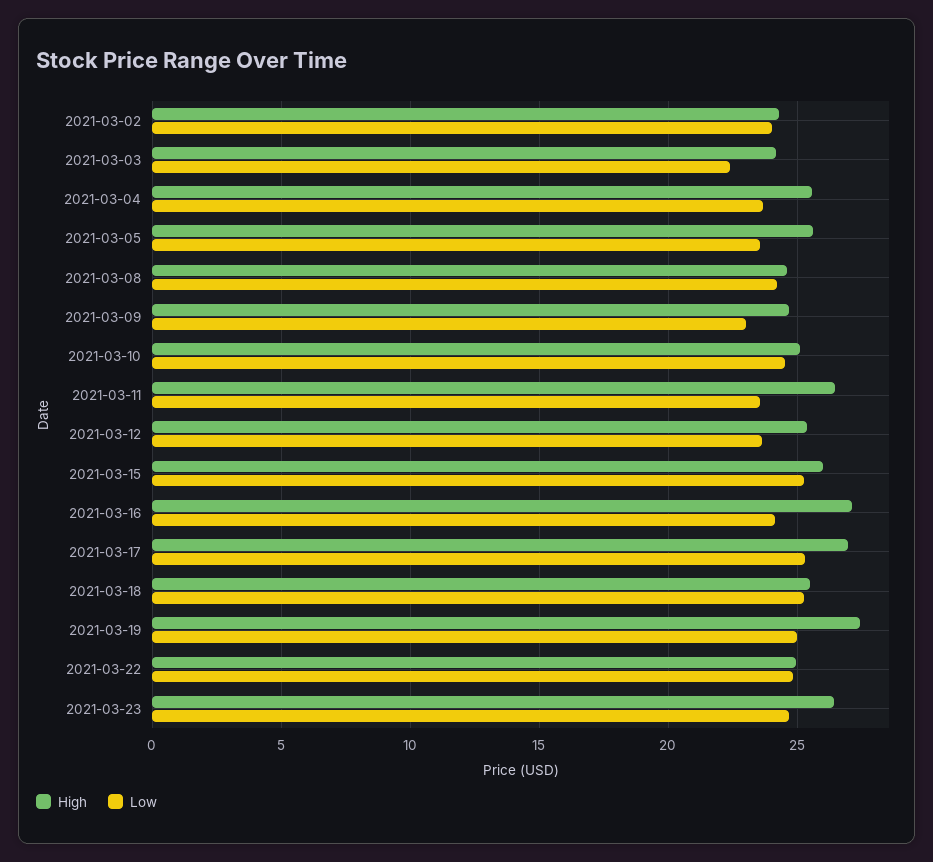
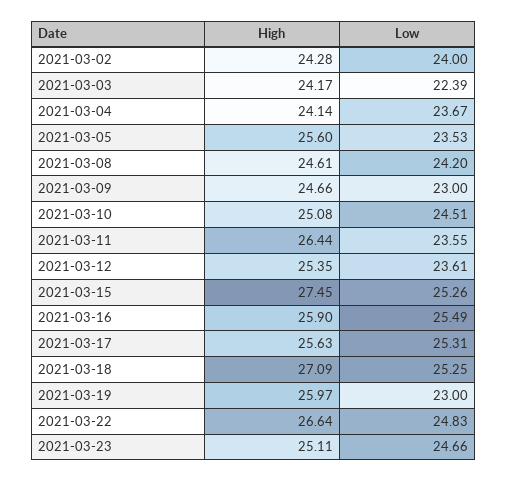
  {
    "High": {
      "2021-03-02": 24.28,
      "2021-03-03": 24.17,
-     "2021-03-04": 25.5,
+     "2021-03-04": 24.14,
      "2021-03-05": 25.6,
      "2021-03-08": 24.61,
      "2021-03-09": 24.66,
      "2021-03-10": 25.08,
      "2021-03-11": 26.44,
      "2021-03-12": 25.35,
-     "2021-03-15": 26,
+     "2021-03-15": 27.45,
-     "2021-03-16": 27,
+     "2021-03-16": 25.9,
-     "2021-03-17": 27,
+     "2021-03-17": 25.63,
-     "2021-03-18": 25.5,
+     "2021-03-18": 27.09,
-     "2021-03-19": 27.5,
+     "2021-03-19": 25.97,
-     "2021-03-22": 25,
+     "2021-03-22": 26.64,
-     "2021-03-23": 26.5
+     "2021-03-23": 25.11
    },
    "Low": {
      "2021-03-02": 24,
      "2021-03-03": 22.39,
      "2021-03-04": 23.67,
      "2021-03-05": 23.53,
      "2021-03-08": 24.2,
      "2021-03-09": 23,
      "2021-03-10": 24.51,
      "2021-03-11": 23.55,
      "2021-03-12": 23.61,
      "2021-03-15": 25.26,
-     "2021-03-16": 24,
+     "2021-03-16": 25.49,
      "2021-03-17": 25.31,
      "2021-03-18": 25.25,
-     "2021-03-19": 25,
+     "2021-03-19": 23,
      "2021-03-22": 24.83,
      "2021-03-23": 24.66
    }
  }

